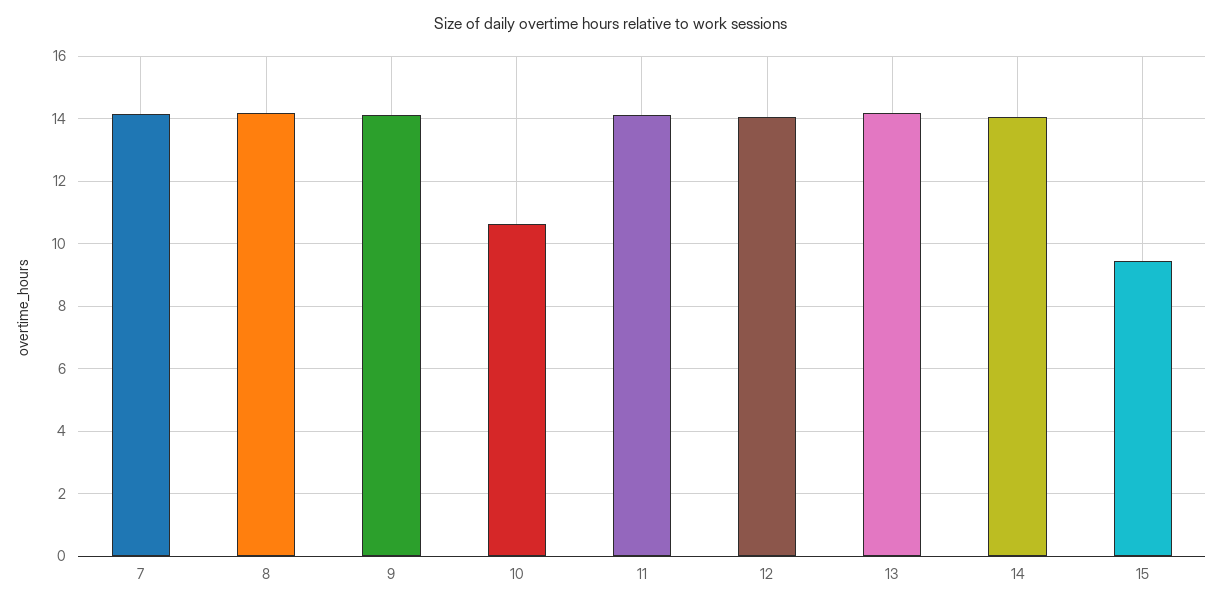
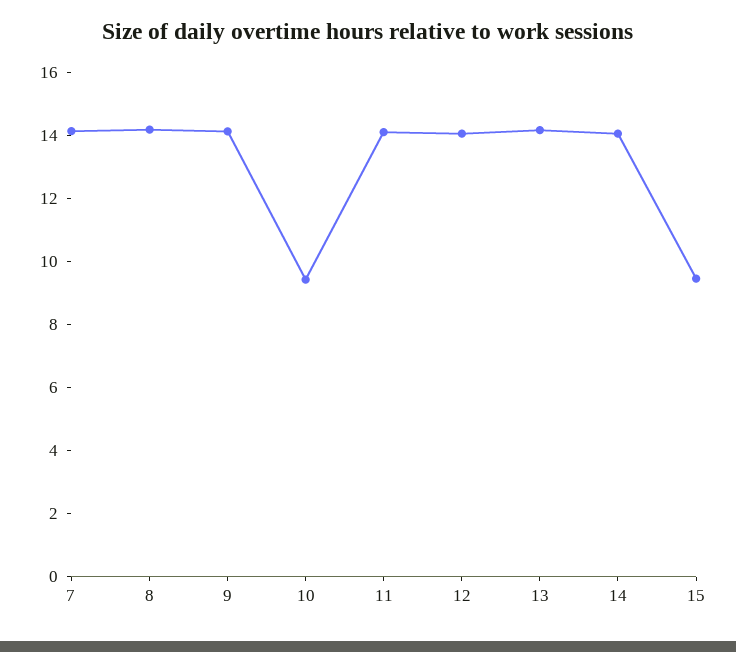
  {
    "7": 14.2,
    "8": 14.2,
    "9": 14.2,
-   "10": 10.6,
+   "10": 9.5,
    "11": 14.2,
    "12": 14,
    "13": 14.2,
    "14": 14,
    "15": 9.4
  }

